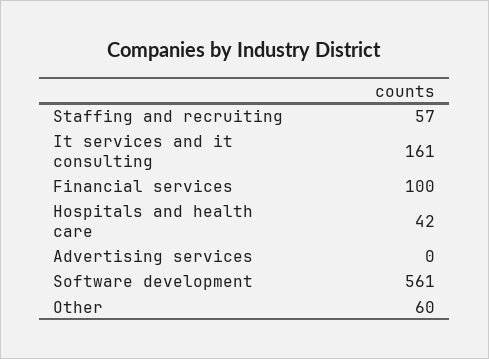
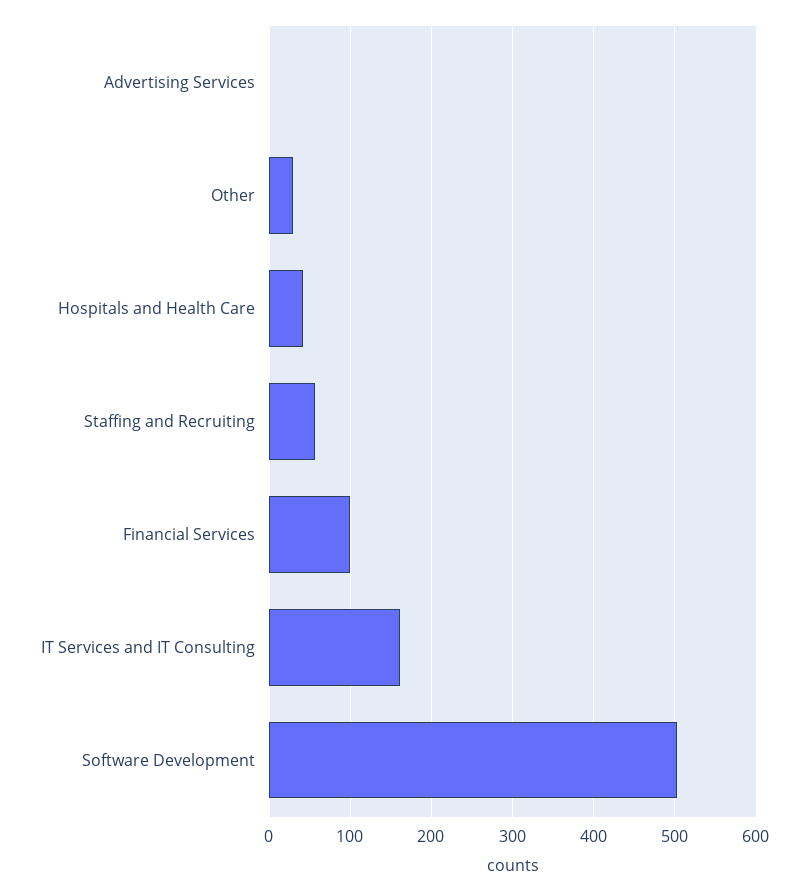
  {
    "Staffing and recruiting": 57,
    "It services and it consulting": 161,
    "Financial services": 100,
    "Hospitals and health care": 42,
    "Advertising services": 0,
-   "Software development": 561,
+   "Software development": 500,
-   "Other": 60
+   "Other": 30
  }

